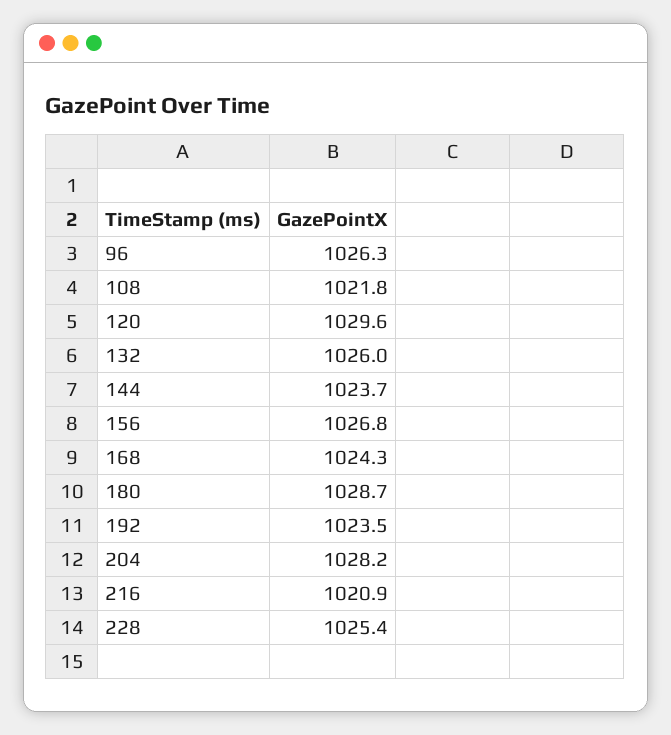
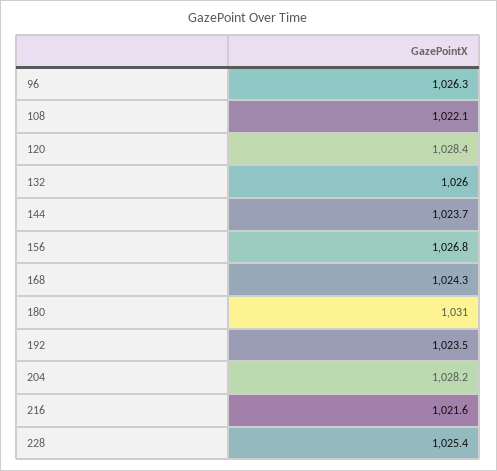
  {
    "96": 1026.3,
-   "108": 1021.8,
+   "108": 1022.1,
-   "120": 1029.6,
+   "120": 1028.4,
    "132": 1026,
    "144": 1023.7,
    "156": 1026.8,
    "168": 1024.3,
-   "180": 1028.7,
+   "180": 1031,
    "192": 1023.5,
    "204": 1028.2,
-   "216": 1020.9,
+   "216": 1021.6,
    "228": 1025.4
  }

